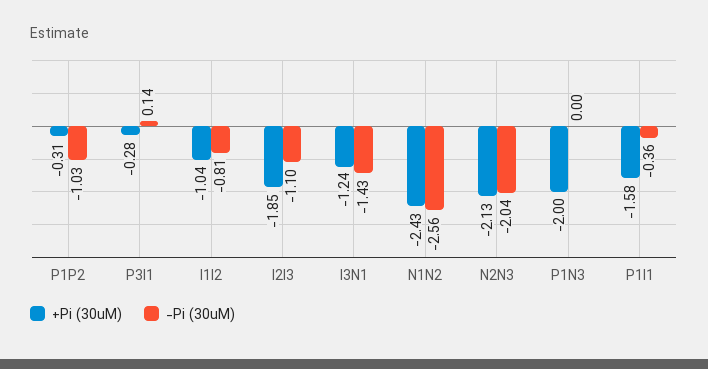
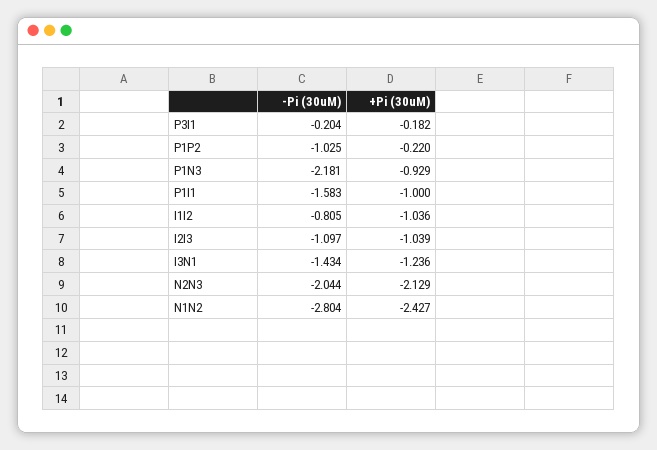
  {
    "+Pi (30uM)": {
-     "P1P2": -0.31,
+     "P1P2": -0.22,
-     "P3I1": -0.28,
+     "P3I1": -0.182,
      "I1I2": -1.036,
-     "I2I3": -1.85,
+     "I2I3": -1.039,
      "I3N1": -1.236,
      "N1N2": -2.427,
      "N2N3": -2.129,
-     "P1N3": -2,
+     "P1N3": -0.929,
-     "P1I1": -1.58
+     "P1I1": -1
    },
    "-Pi (30uM)": {
      "P1P2": -1.025,
-     "P3I1": 0.14,
+     "P3I1": -0.204,
      "I1I2": -0.805,
      "I2I3": -1.097,
      "I3N1": -1.434,
-     "N1N2": -2.56,
+     "N1N2": -2.804,
      "N2N3": -2.044,
-     "P1N3": 0,
+     "P1N3": -2.181,
-     "P1I1": -0.36
+     "P1I1": -1.583
    }
  }

